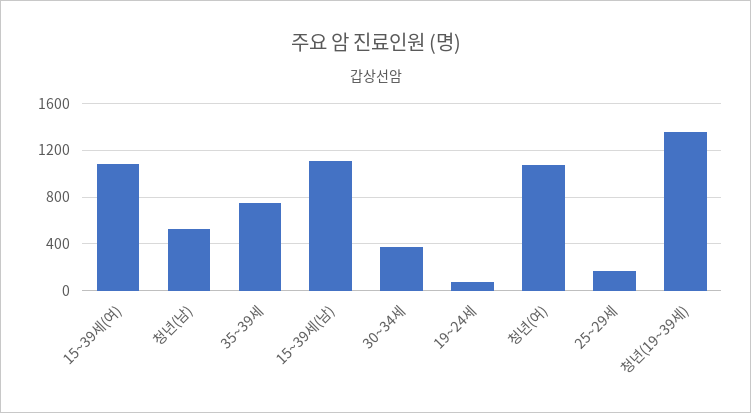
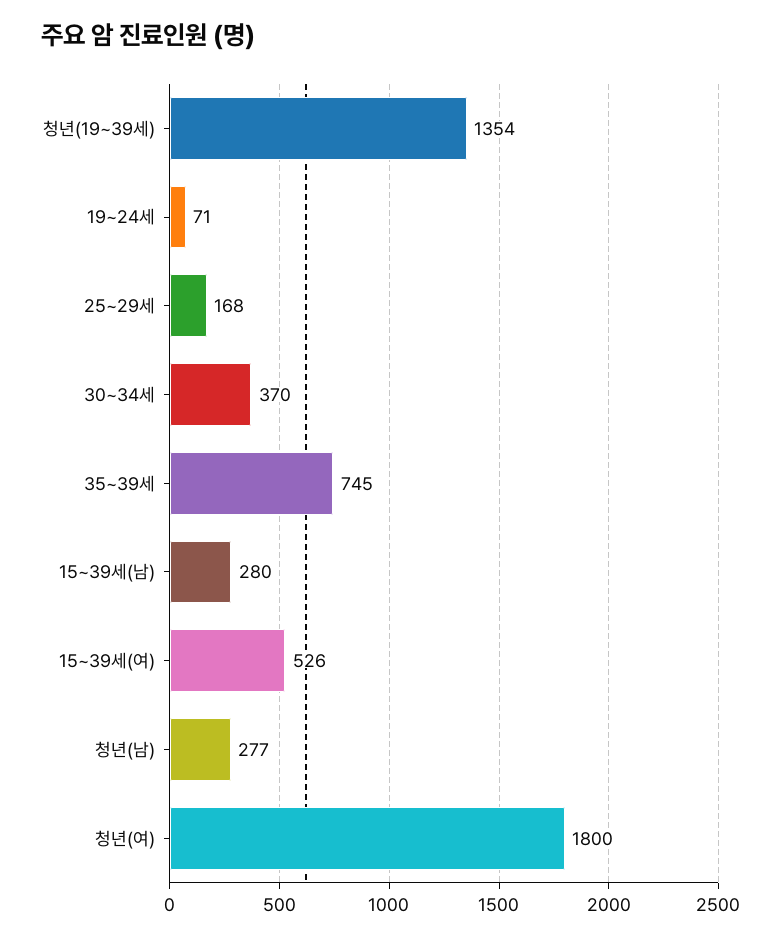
  {
-   "15~39세(여)": 1100,
+   "15~39세(여)": 526,
-   "청년(남)": 500,
+   "청년(남)": 277,
    "35~39세": 745,
-   "15~39세(남)": 1100,
+   "15~39세(남)": 280,
    "30~34세": 370,
    "19~24세": 71,
-   "청년(여)": 1100,
+   "청년(여)": 1800,
    "25~29세": 168,
    "청년(19~39세)": 1354
  }

